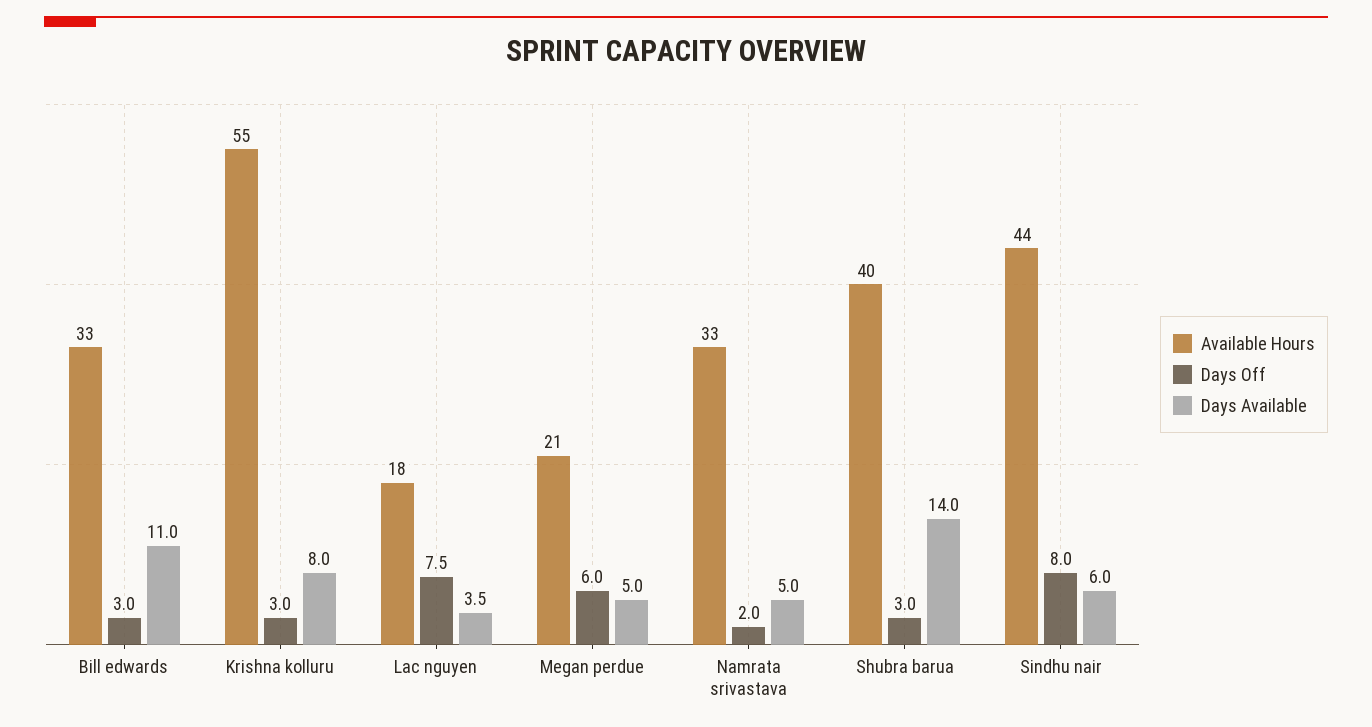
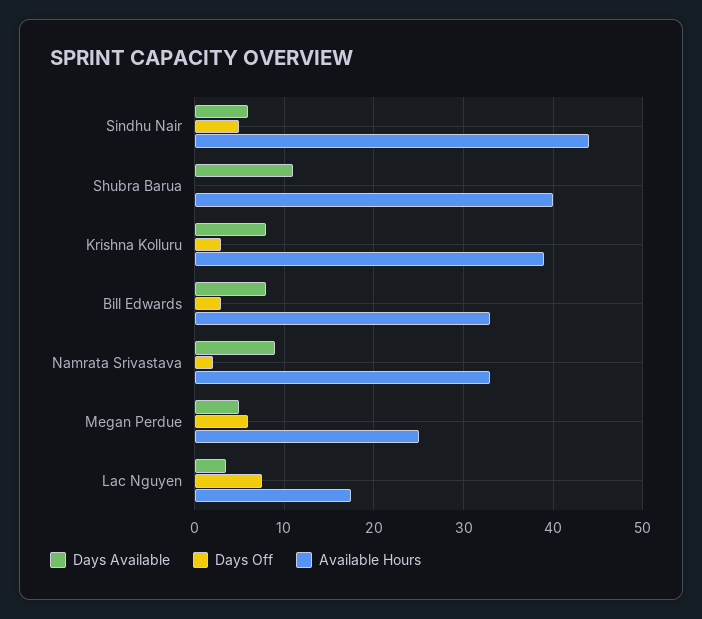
  {
    "Available Hours": {
      "Bill edwards": 33,
-     "Krishna kolluru": 55,
+     "Krishna kolluru": 39,
      "Lac nguyen": 18,
-     "Megan perdue": 21,
+     "Megan perdue": 25,
      "Namrata srivastava": 33,
      "Shubra barua": 40,
      "Sindhu nair": 44
    },
    "Days Off": {
      "Bill edwards": 3,
      "Krishna kolluru": 3,
      "Lac nguyen": 7.5,
      "Megan perdue": 6,
      "Namrata srivastava": 2,
-     "Shubra barua": 3,
+     "Shubra barua": 0,
-     "Sindhu nair": 8
+     "Sindhu nair": 5
    },
    "Days Available": {
-     "Bill edwards": 11,
+     "Bill edwards": 8,
      "Krishna kolluru": 8,
      "Lac nguyen": 3.5,
      "Megan perdue": 5,
-     "Namrata srivastava": 5,
+     "Namrata srivastava": 9,
-     "Shubra barua": 14,
+     "Shubra barua": 11,
      "Sindhu nair": 6
    }
  }

